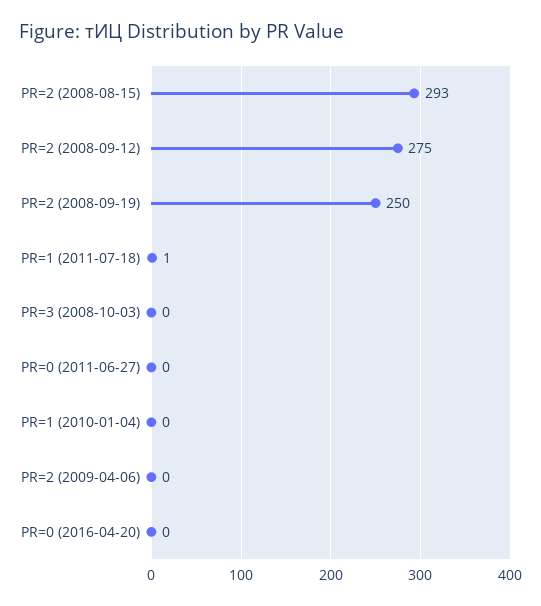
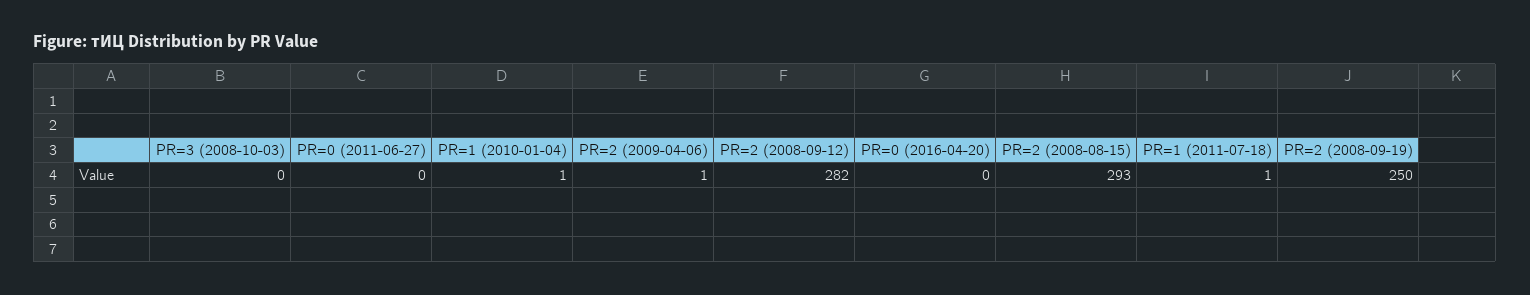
  {
    "PR=2 (2008-08-15)": 293,
-   "PR=2 (2008-09-12)": 275,
+   "PR=2 (2008-09-12)": 282,
    "PR=2 (2008-09-19)": 250,
    "PR=1 (2011-07-18)": 1,
    "PR=3 (2008-10-03)": 0,
    "PR=0 (2011-06-27)": 0,
-   "PR=1 (2010-01-04)": 0,
+   "PR=1 (2010-01-04)": 1,
-   "PR=2 (2009-04-06)": 0,
+   "PR=2 (2009-04-06)": 1,
    "PR=0 (2016-04-20)": 0
  }

